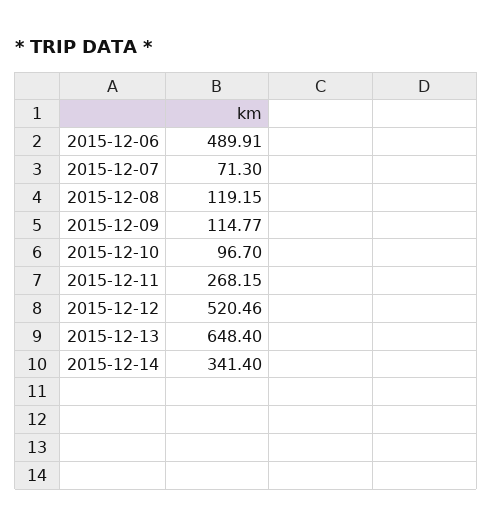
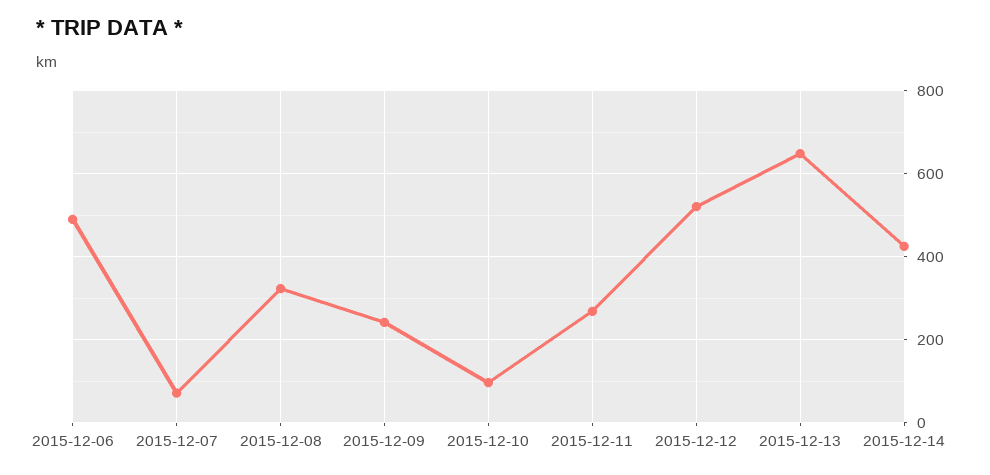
  {
    "2015-12-06": 489.91,
    "2015-12-07": 71.3,
-   "2015-12-08": 119.15,
+   "2015-12-08": 320,
-   "2015-12-09": 114.77,
+   "2015-12-09": 240,
    "2015-12-10": 96.7,
    "2015-12-11": 268.15,
    "2015-12-12": 520.46,
    "2015-12-13": 648.4,
-   "2015-12-14": 341.4
+   "2015-12-14": 420
  }

